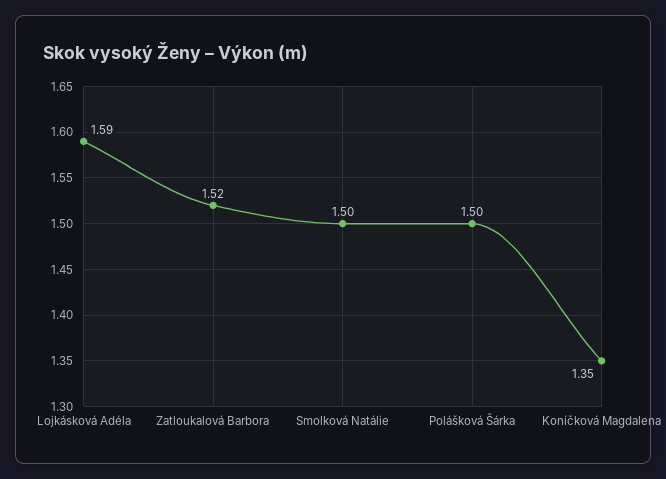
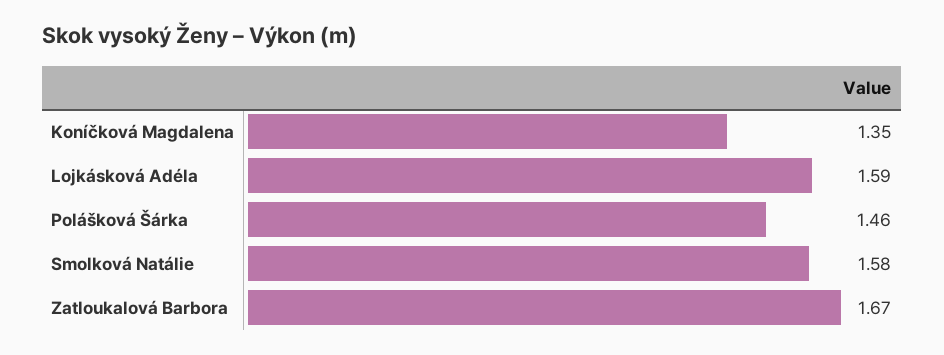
  {
    "Lojkásková Adéla": 1.59,
-   "Zatloukalová Barbora": 1.52,
+   "Zatloukalová Barbora": 1.67,
-   "Smolková Natálie": 1.5,
+   "Smolková Natálie": 1.58,
-   "Polášková Šárka": 1.5,
+   "Polášková Šárka": 1.46,
    "Koníčková Magdalena": 1.35
  }

